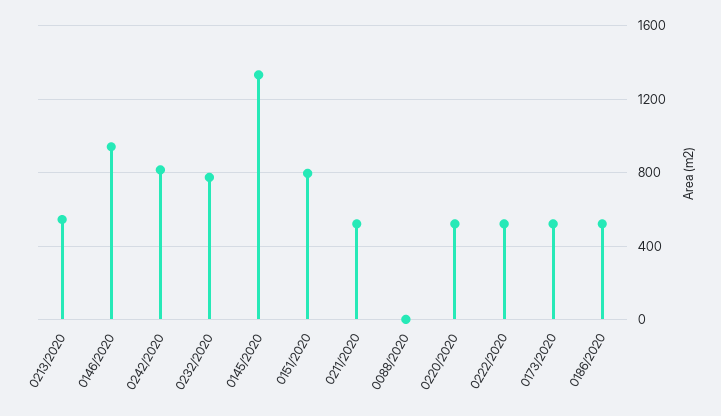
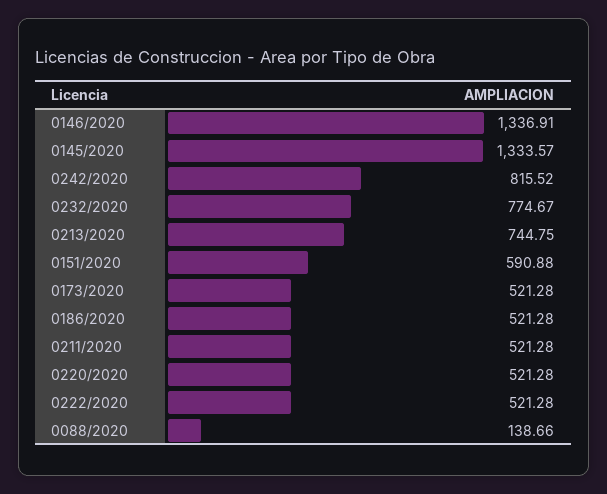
  {
-   "0213/2020": 550,
+   "0213/2020": 744.75,
-   "0146/2020": 950,
+   "0146/2020": 1336.91,
    "0242/2020": 815.52,
    "0232/2020": 774.67,
    "0145/2020": 1333.57,
-   "0151/2020": 800,
+   "0151/2020": 590.88,
    "0211/2020": 521.28,
-   "0088/2020": 0,
+   "0088/2020": 138.66,
    "0220/2020": 521.28,
    "0222/2020": 521.28,
    "0173/2020": 521.28,
    "0186/2020": 521.28
  }

